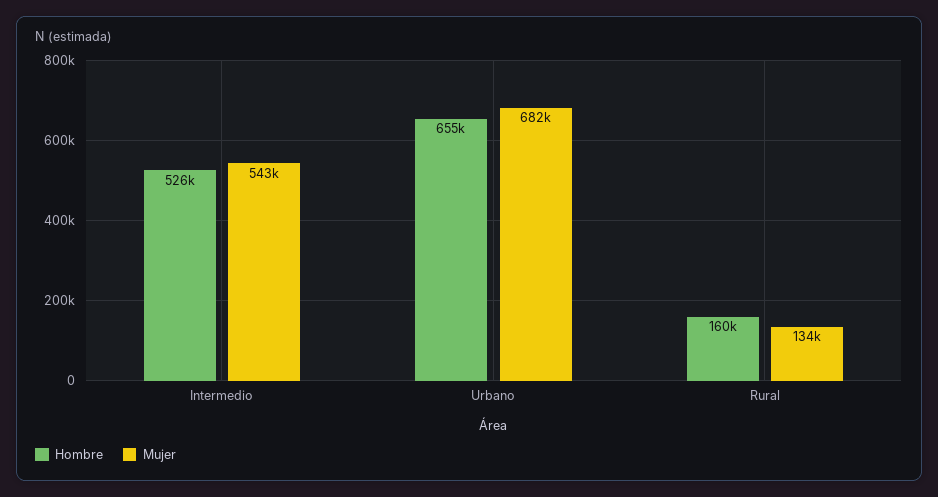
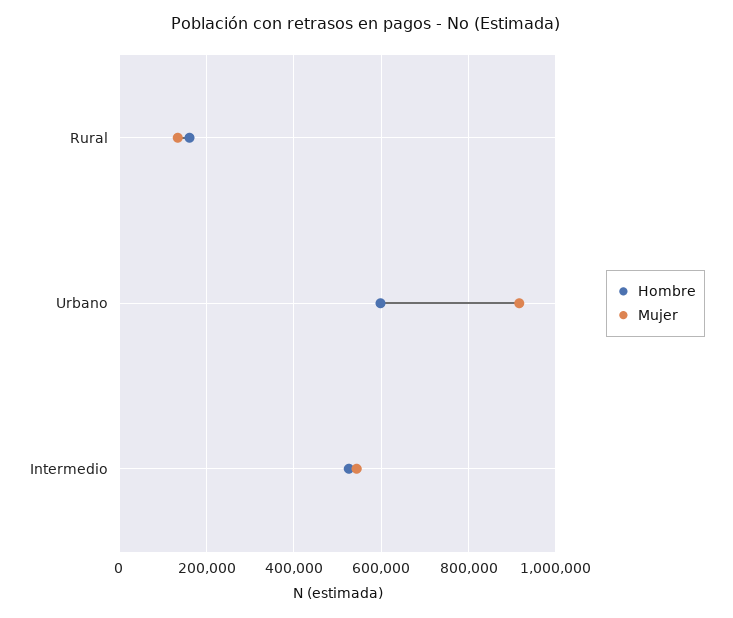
  {
    "Hombre": {
      "Intermedio": 526000,
-     "Urbano": 655000,
+     "Urbano": 600000,
      "Rural": 160000
    },
    "Mujer": {
      "Intermedio": 543000,
-     "Urbano": 682000,
+     "Urbano": 920000,
      "Rural": 134000
    }
  }

